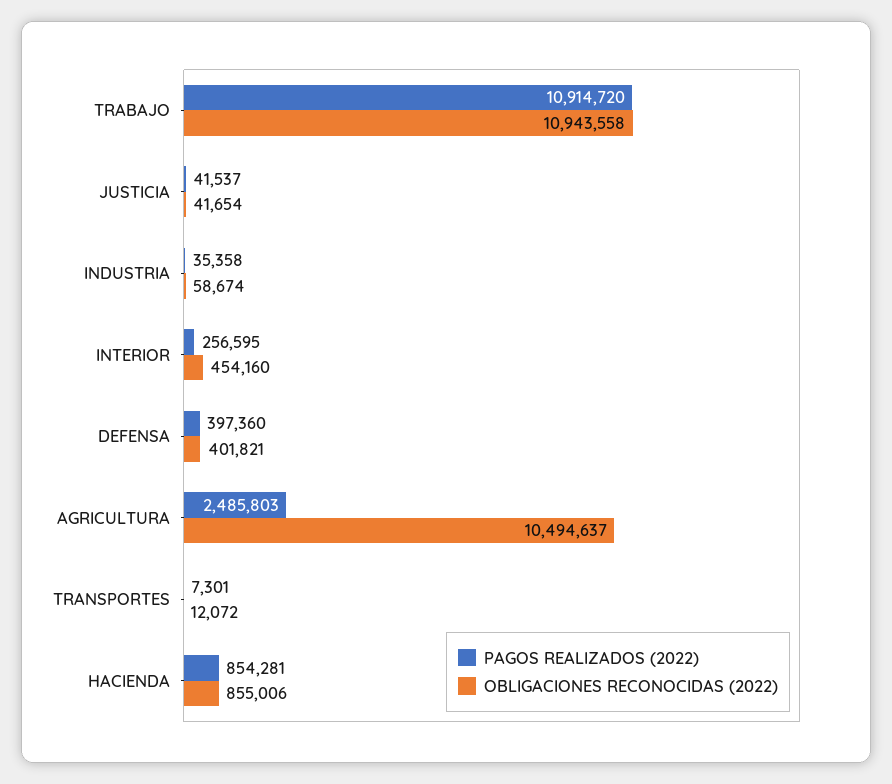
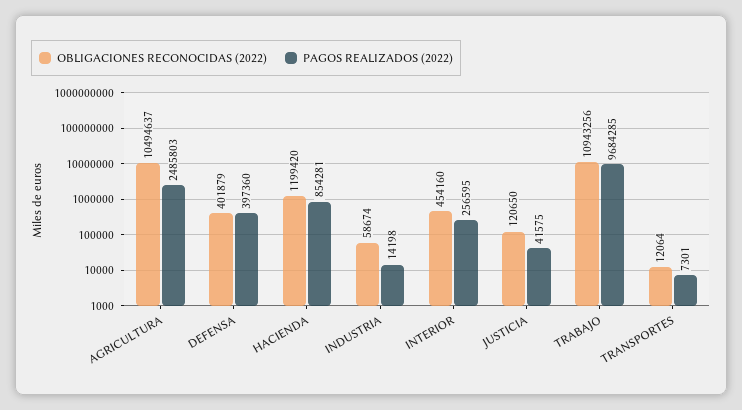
  {
    "PAGOS REALIZADOS (2022)": {
-     "TRABAJO": 10914720,
+     "TRABAJO": 9684285,
-     "JUSTICIA": 41537,
+     "JUSTICIA": 41575,
-     "INDUSTRIA": 35358,
+     "INDUSTRIA": 14198,
      "INTERIOR": 256595,
      "DEFENSA": 397360,
      "AGRICULTURA": 2485803,
      "TRANSPORTES": 7301,
      "HACIENDA": 854281
    },
    "OBLIGACIONES RECONOCIDAS (2022)": {
-     "TRABAJO": 10943558,
+     "TRABAJO": 10943256,
-     "JUSTICIA": 41654,
+     "JUSTICIA": 120650,
      "INDUSTRIA": 58674,
      "INTERIOR": 454160,
-     "DEFENSA": 401821,
+     "DEFENSA": 401879,
      "AGRICULTURA": 10494637,
-     "TRANSPORTES": 12072,
+     "TRANSPORTES": 12064,
-     "HACIENDA": 855006
+     "HACIENDA": 1199420
    }
  }

